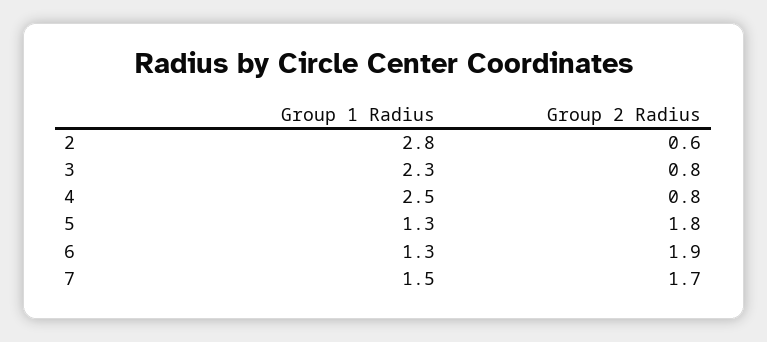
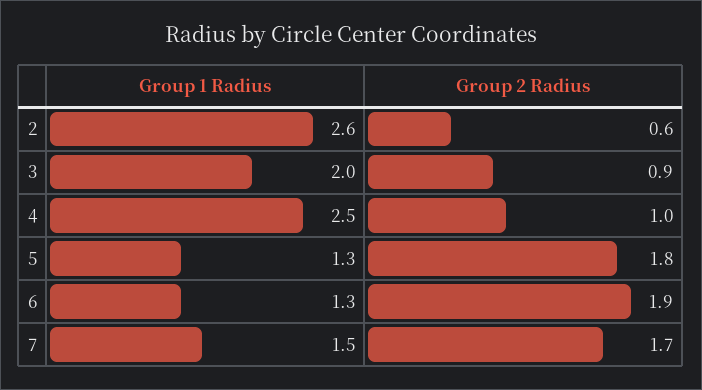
  {
    "Group 1 Radius": {
-     "2": 2.8,
+     "2": 2.6,
-     "3": 2.3,
+     "3": 2,
      "4": 2.5,
      "5": 1.3,
      "6": 1.3,
      "7": 1.5
    },
    "Group 2 Radius": {
      "2": 0.6,
-     "3": 0.8,
+     "3": 0.9,
-     "4": 0.8,
+     "4": 1,
      "5": 1.8,
      "6": 1.9,
      "7": 1.7
    }
  }

